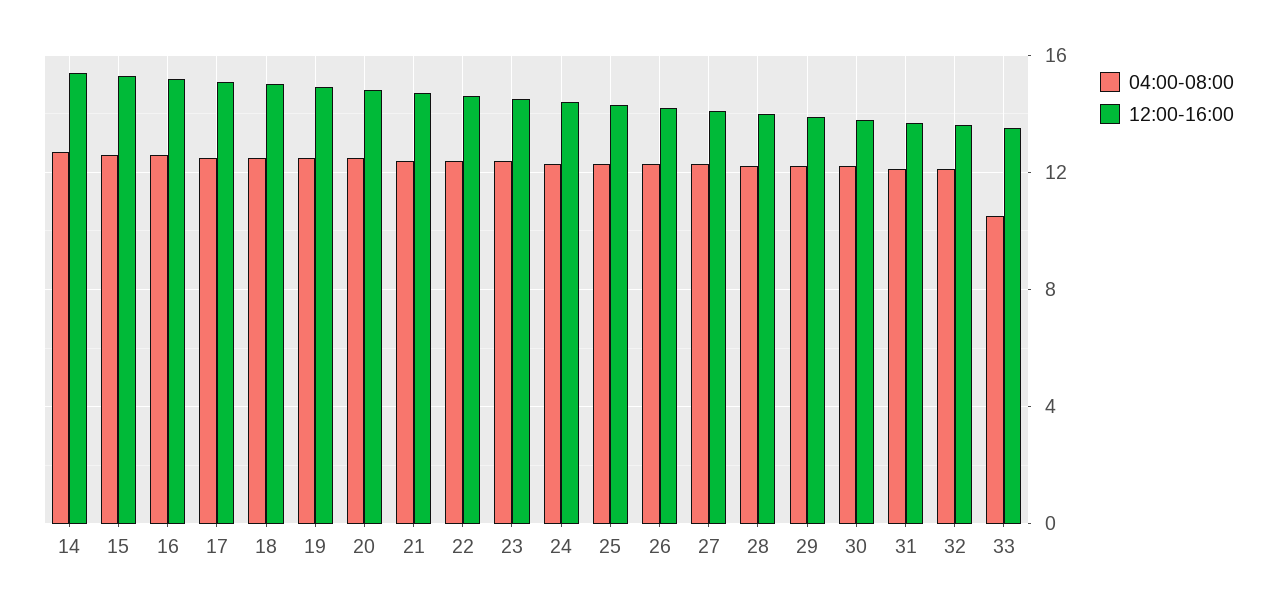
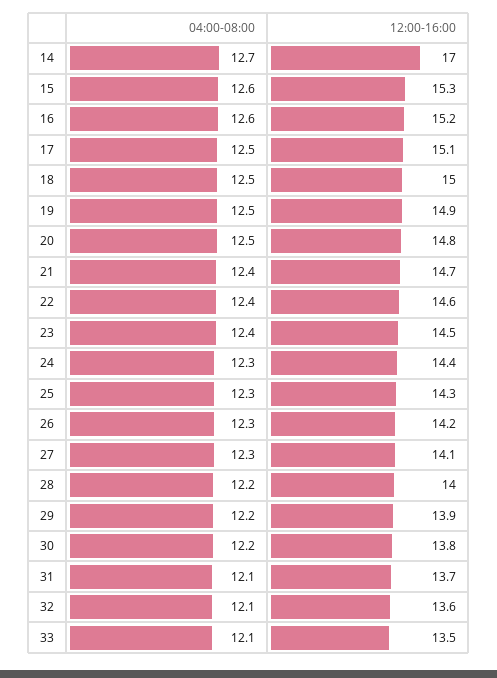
  {
    "04:00-08:00": {
      "14": 12.7,
      "15": 12.6,
      "16": 12.6,
      "17": 12.5,
      "18": 12.5,
      "19": 12.5,
      "20": 12.5,
      "21": 12.4,
      "22": 12.4,
      "23": 12.4,
      "24": 12.3,
      "25": 12.3,
      "26": 12.3,
      "27": 12.3,
      "28": 12.2,
      "29": 12.2,
      "30": 12.2,
      "31": 12.1,
      "32": 12.1,
-     "33": 10.5
+     "33": 12.1
    },
    "12:00-16:00": {
-     "14": 15.5,
+     "14": 17,
      "15": 15.3,
      "16": 15.2,
      "17": 15.1,
      "18": 15,
      "19": 14.9,
      "20": 14.8,
      "21": 14.7,
      "22": 14.6,
      "23": 14.5,
      "24": 14.4,
      "25": 14.3,
      "26": 14.2,
      "27": 14.1,
      "28": 14,
      "29": 13.9,
      "30": 13.8,
      "31": 13.7,
      "32": 13.6,
      "33": 13.5
    }
  }

